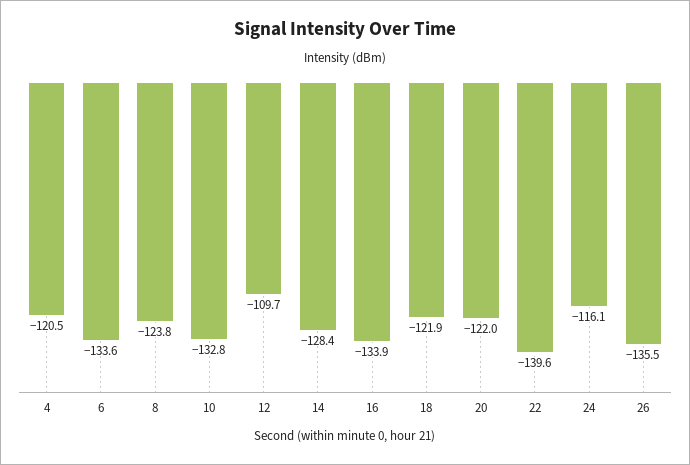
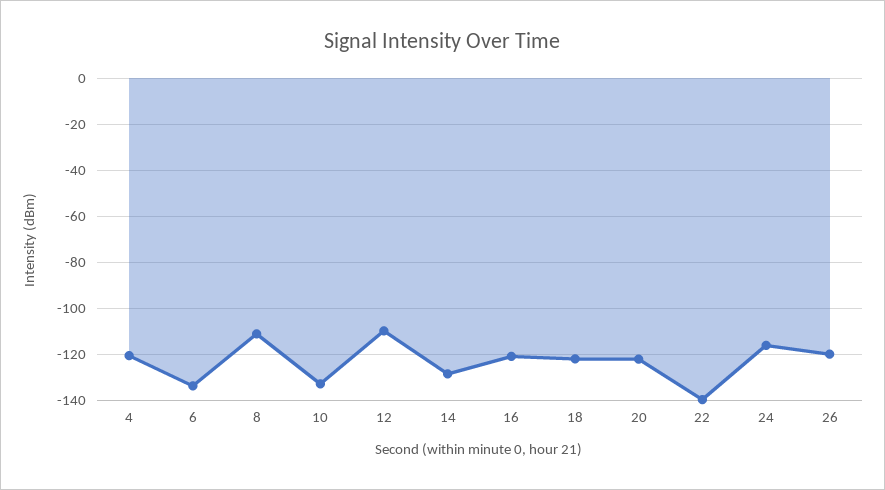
  {
    "4": -120.5,
    "6": -133.6,
-   "8": -123.8,
+   "8": -110,
    "10": -132.8,
    "12": -109.7,
    "14": -128.4,
-   "16": -133.9,
+   "16": -120,
    "18": -121.9,
    "20": -122,
    "22": -139.6,
    "24": -116.1,
-   "26": -135.5
+   "26": -120
  }

